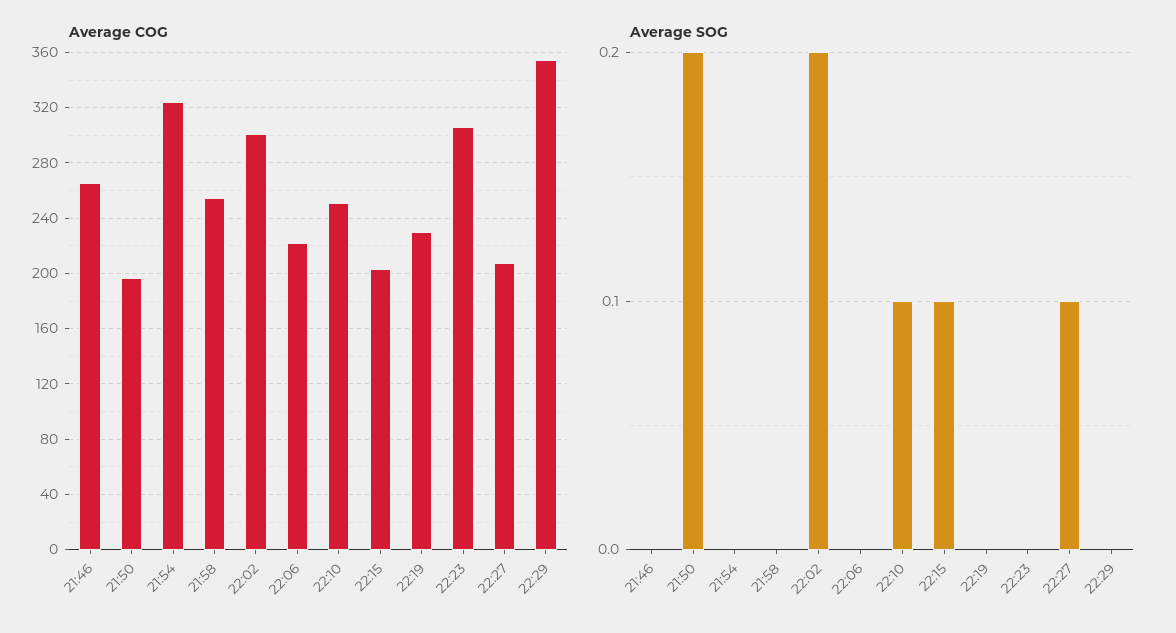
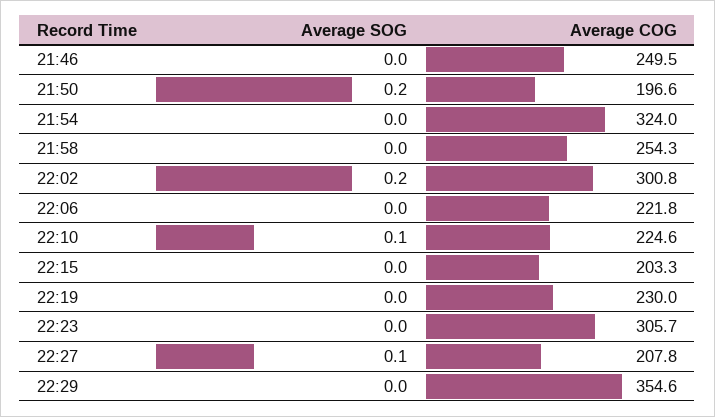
  {
    "Average COG": {
-     "21:46": 265,
+     "21:46": 249.5,
      "21:50": 196.6,
      "21:54": 324,
      "21:58": 254.3,
      "22:02": 300.8,
      "22:06": 221.8,
-     "22:10": 250,
+     "22:10": 224.6,
      "22:15": 203.3,
      "22:19": 230,
      "22:23": 305.7,
      "22:27": 207.8,
      "22:29": 354.6
    },
    "Average SOG": {
      "21:46": 0,
      "21:50": 0.2,
      "21:54": 0,
      "21:58": 0,
      "22:02": 0.2,
      "22:06": 0,
      "22:10": 0.1,
-     "22:15": 0.1,
+     "22:15": 0,
      "22:19": 0,
      "22:23": 0,
      "22:27": 0.1,
      "22:29": 0
    }
  }

